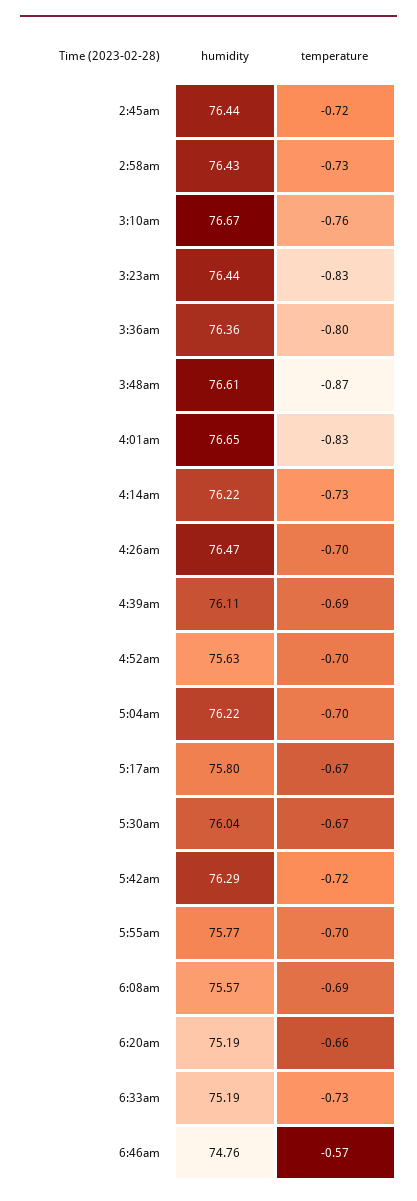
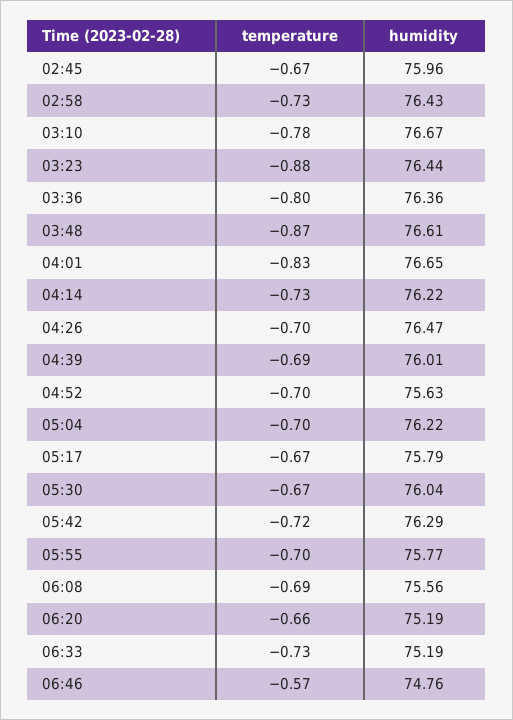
  {
    "humidity": {
-     "2:45am": 76.44,
+     "2:45am": 75.96,
      "2:58am": 76.43,
      "3:10am": 76.67,
      "3:23am": 76.44,
      "3:36am": 76.36,
      "3:48am": 76.61,
      "4:01am": 76.65,
      "4:14am": 76.22,
      "4:26am": 76.47,
-     "4:39am": 76.11,
+     "4:39am": 76.01,
      "4:52am": 75.63,
      "5:04am": 76.22,
-     "5:17am": 75.8,
+     "5:17am": 75.79,
      "5:30am": 76.04,
      "5:42am": 76.29,
      "5:55am": 75.77,
-     "6:08am": 75.57,
+     "6:08am": 75.56,
      "6:20am": 75.19,
      "6:33am": 75.19,
      "6:46am": 74.76
    },
    "temperature": {
-     "2:45am": -0.72,
+     "2:45am": -0.67,
      "2:58am": -0.73,
-     "3:10am": -0.76,
+     "3:10am": -0.78,
-     "3:23am": -0.83,
+     "3:23am": -0.88,
      "3:36am": -0.8,
      "3:48am": -0.87,
      "4:01am": -0.83,
      "4:14am": -0.73,
      "4:26am": -0.7,
      "4:39am": -0.69,
      "4:52am": -0.7,
      "5:04am": -0.7,
      "5:17am": -0.67,
      "5:30am": -0.67,
      "5:42am": -0.72,
      "5:55am": -0.7,
      "6:08am": -0.69,
      "6:20am": -0.66,
      "6:33am": -0.73,
      "6:46am": -0.57
    }
  }

